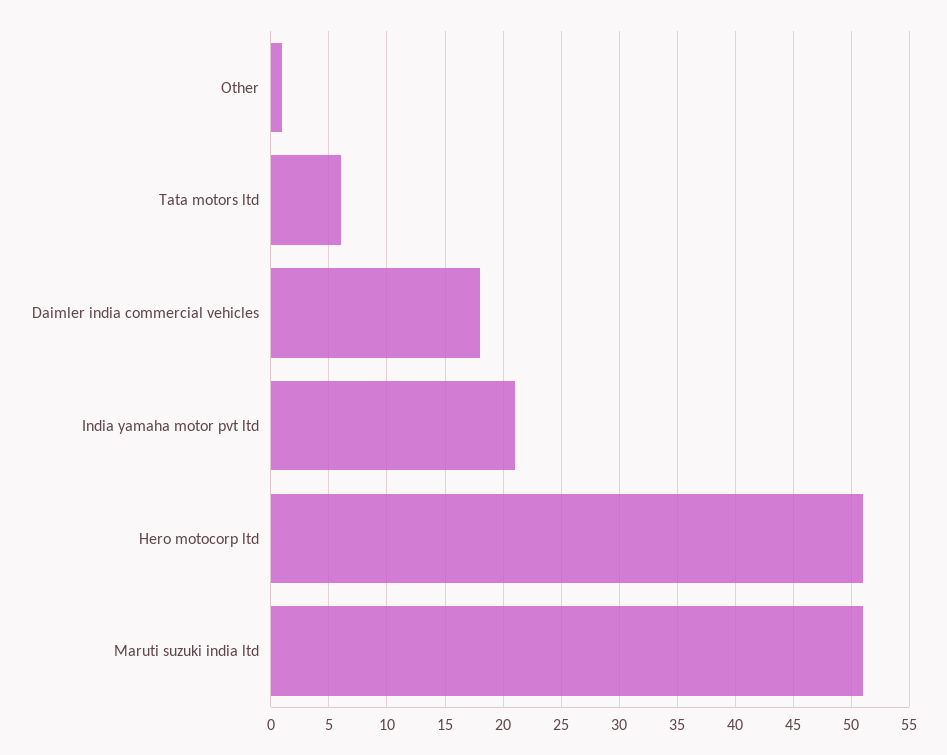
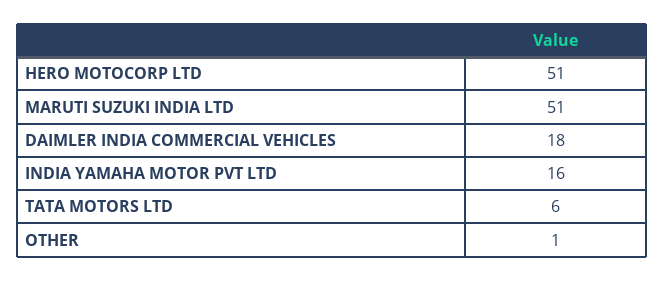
  {
    "Other": 1,
    "Tata motors ltd": 6,
    "Daimler india commercial vehicles": 18,
-   "India yamaha motor pvt ltd": 21,
+   "India yamaha motor pvt ltd": 16,
    "Hero motocorp ltd": 51,
    "Maruti suzuki india ltd": 51
  }

